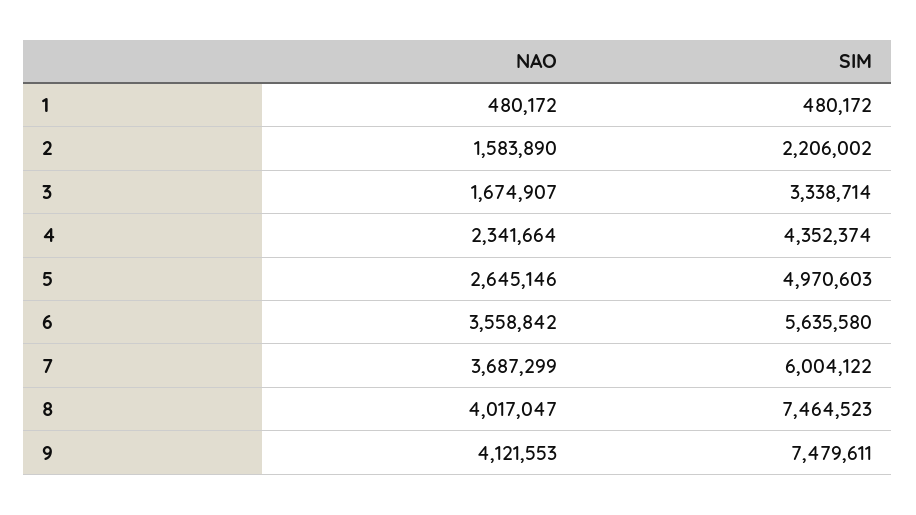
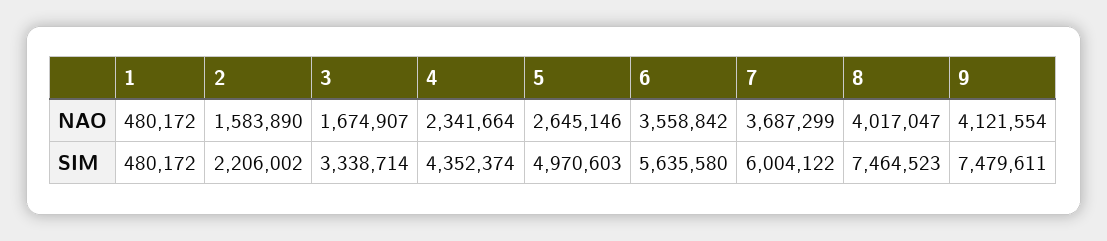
  {
    "NAO": {
      "1": 480172,
      "2": 1583890,
      "3": 1674907,
      "4": 2341664,
      "5": 2645146,
      "6": 3558842,
      "7": 3687299,
      "8": 4017047,
-     "9": 4121553
+     "9": 4121554
    },
    "SIM": {
      "1": 480172,
      "2": 2206002,
      "3": 3338714,
      "4": 4352374,
      "5": 4970603,
      "6": 5635580,
      "7": 6004122,
      "8": 7464523,
      "9": 7479611
    }
  }

